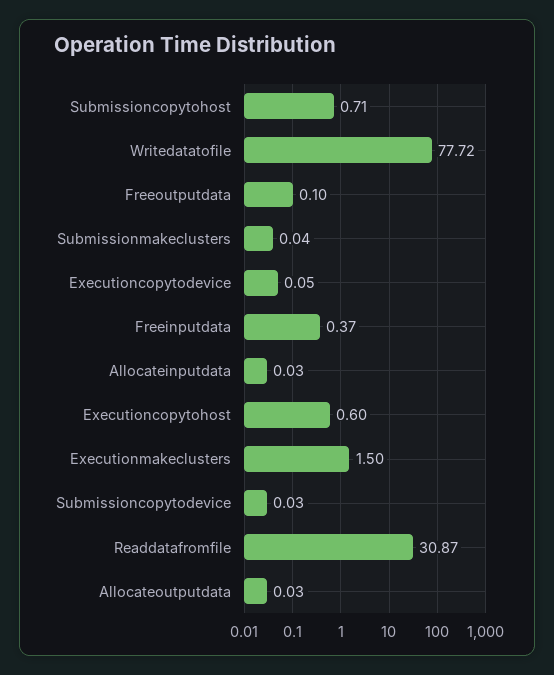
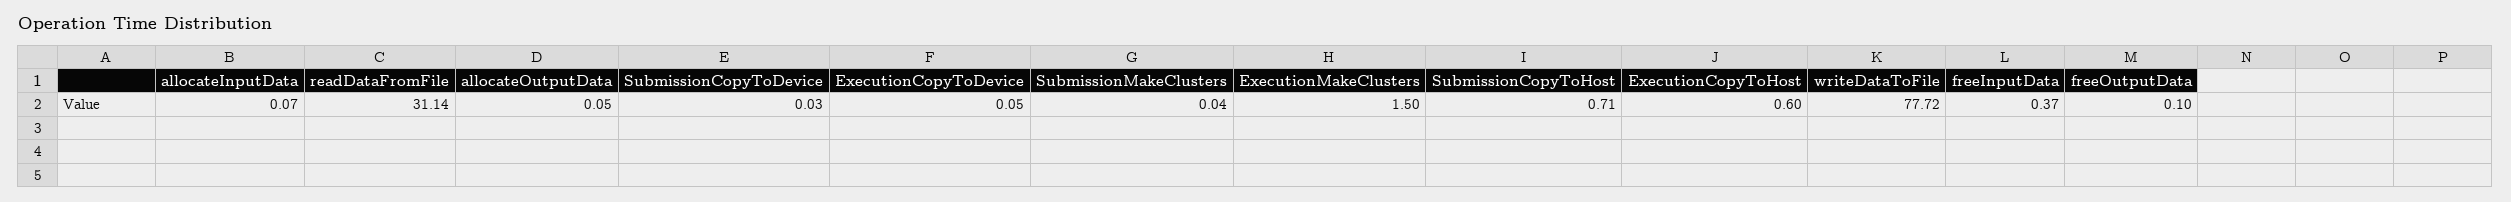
  {
    "Submissioncopytohost": 0.71,
    "Writedatatofile": 77.72,
    "Freeoutputdata": 0.1,
    "Submissionmakeclusters": 0.04,
    "Executioncopytodevice": 0.05,
    "Freeinputdata": 0.37,
-   "Allocateinputdata": 0.03,
+   "Allocateinputdata": 0.07,
    "Executioncopytohost": 0.6,
    "Executionmakeclusters": 1.5,
    "Submissioncopytodevice": 0.03,
-   "Readdatafromfile": 30.87,
+   "Readdatafromfile": 31.14,
-   "Allocateoutputdata": 0.03
+   "Allocateoutputdata": 0.05
  }

